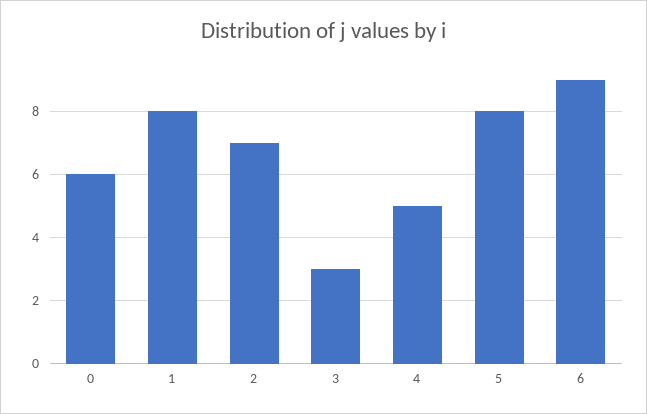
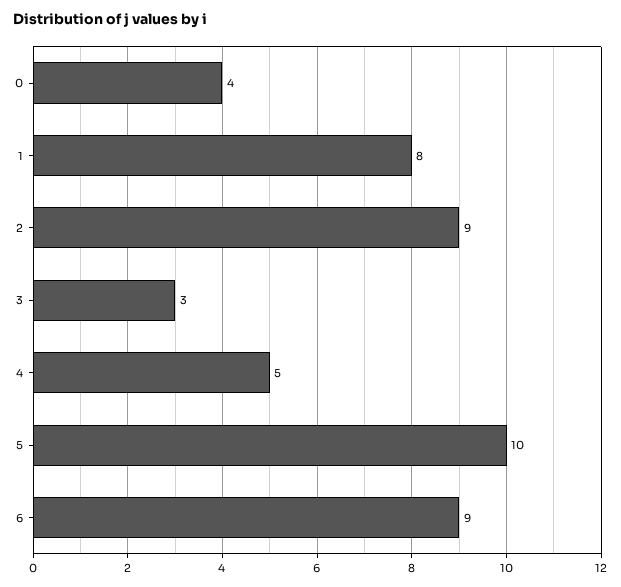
  {
-   "0": 6,
+   "0": 4,
    "1": 8,
-   "2": 7,
+   "2": 9,
    "3": 3,
    "4": 5,
-   "5": 8,
+   "5": 10,
    "6": 9
  }

